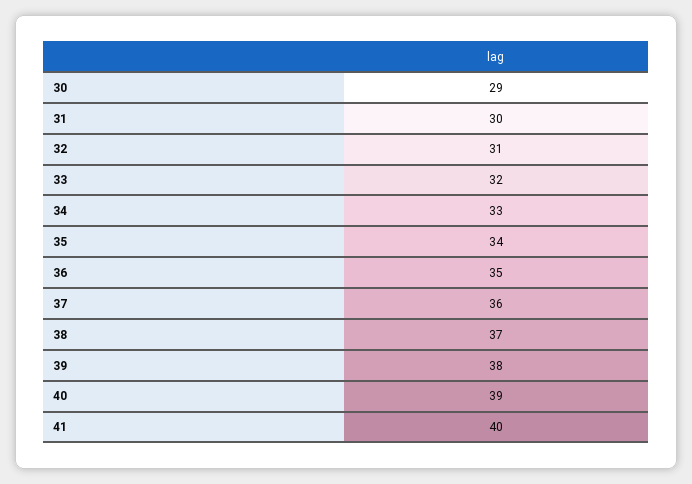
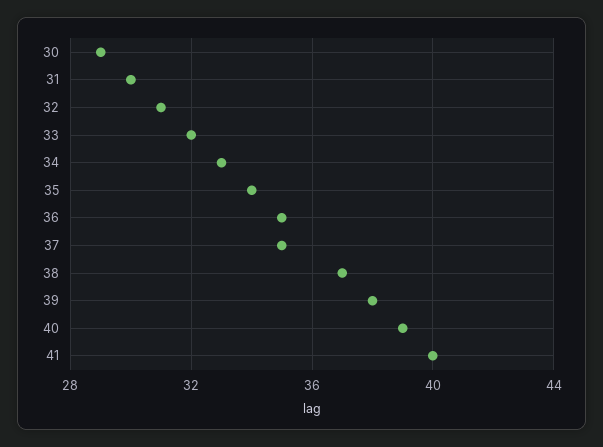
  {
    "30": 29,
    "31": 30,
    "32": 31,
    "33": 32,
    "34": 33,
    "35": 34,
    "36": 35,
-   "37": 36,
+   "37": 35,
    "38": 37,
    "39": 38,
    "40": 39,
    "41": 40
  }

